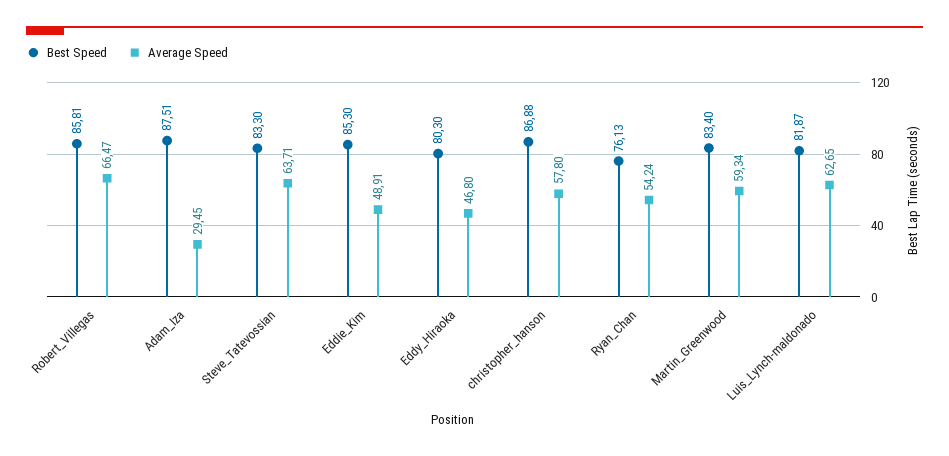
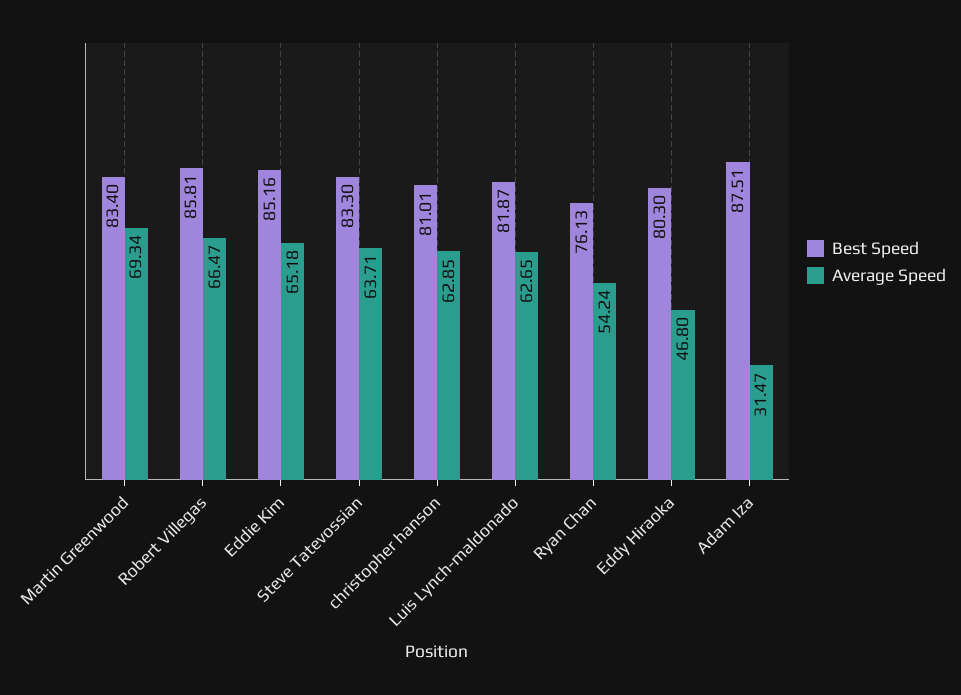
  {
    "Best Speed": {
      "Robert_Villegas": 85.81,
      "Adam_Iza": 87.51,
      "Steve_Tatevossian": 83.3,
-     "Eddie_Kim": 85.3,
+     "Eddie_Kim": 85.16,
      "Eddy_Hiraoka": 80.3,
-     "christopher_hanson": 86.88,
+     "christopher_hanson": 81.01,
      "Ryan_Chan": 76.13,
      "Martin_Greenwood": 83.4,
      "Luis_Lynch-maldonado": 81.87
    },
    "Average Speed": {
      "Robert_Villegas": 66.47,
-     "Adam_Iza": 29.45,
+     "Adam_Iza": 31.47,
      "Steve_Tatevossian": 63.71,
-     "Eddie_Kim": 48.91,
+     "Eddie_Kim": 65.18,
      "Eddy_Hiraoka": 46.8,
-     "christopher_hanson": 57.8,
+     "christopher_hanson": 62.85,
      "Ryan_Chan": 54.24,
-     "Martin_Greenwood": 59.34,
+     "Martin_Greenwood": 69.34,
      "Luis_Lynch-maldonado": 62.65
    }
  }

